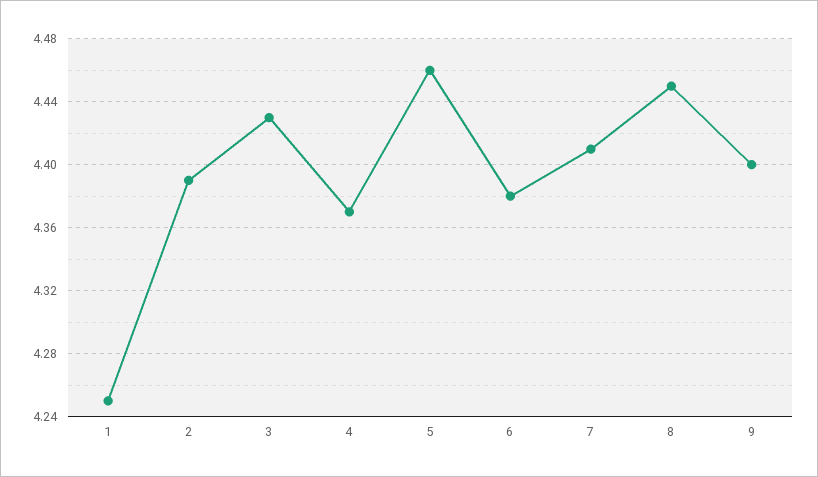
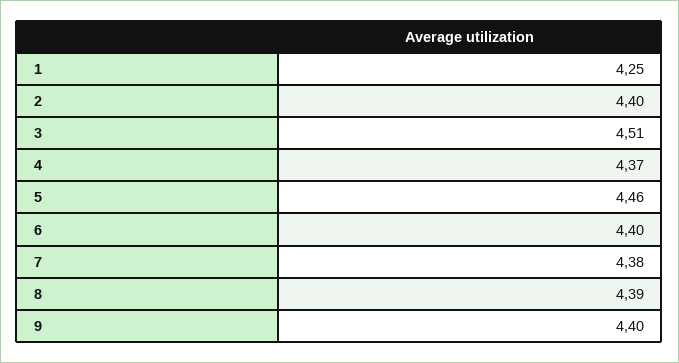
  {
    "1": 4.25,
-   "2": 4.39,
+   "2": 4.4,
-   "3": 4.43,
+   "3": 4.51,
    "4": 4.37,
    "5": 4.46,
-   "6": 4.38,
+   "6": 4.4,
-   "7": 4.41,
+   "7": 4.38,
-   "8": 4.45,
+   "8": 4.39,
    "9": 4.4
  }

